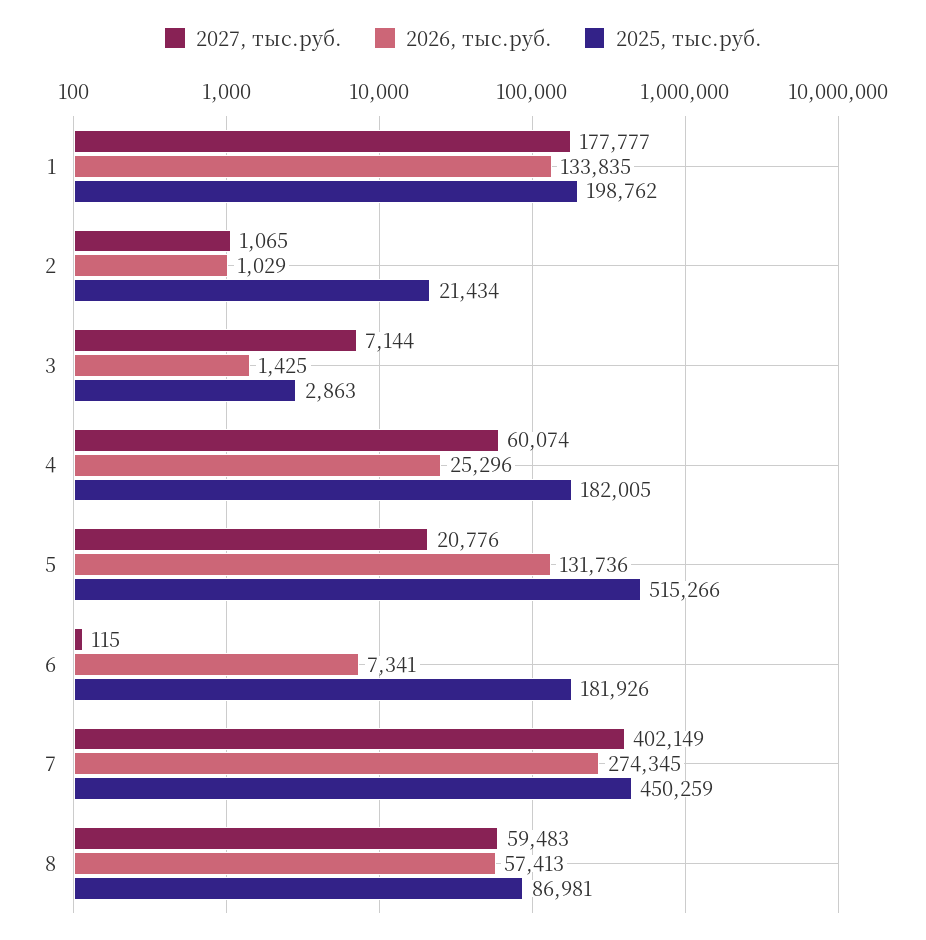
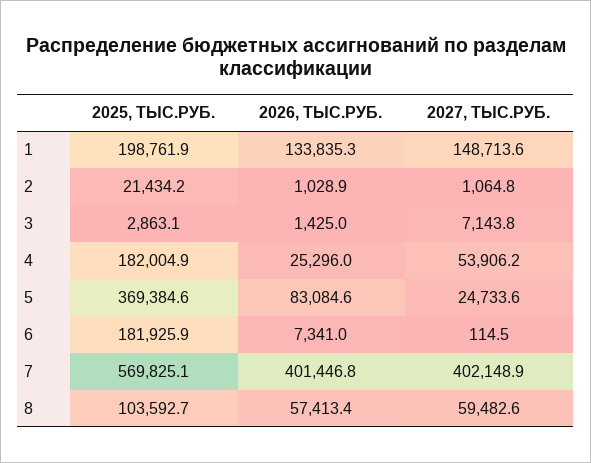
  {
    "2027, тыс.руб.": {
-     "1": 177777,
+     "1": 148713.6,
      "2": 1064.8,
      "3": 7143.8,
-     "4": 60074,
+     "4": 53906.2,
-     "5": 20776,
+     "5": 24733.6,
      "6": 114.5,
      "7": 402148.9,
      "8": 59482.6
    },
    "2026, тыс.руб.": {
      "1": 133835.3,
      "2": 1028.9,
      "3": 1425,
      "4": 25296,
-     "5": 131736,
+     "5": 83084.6,
      "6": 7341,
-     "7": 274345,
+     "7": 401446.8,
      "8": 57413.4
    },
    "2025, тыс.руб.": {
      "1": 198761.9,
      "2": 21434.2,
      "3": 2863.1,
      "4": 182004.9,
-     "5": 515266,
+     "5": 369384.6,
      "6": 181925.9,
-     "7": 450259,
+     "7": 569825.1,
-     "8": 86981
+     "8": 103592.7
    }
  }

